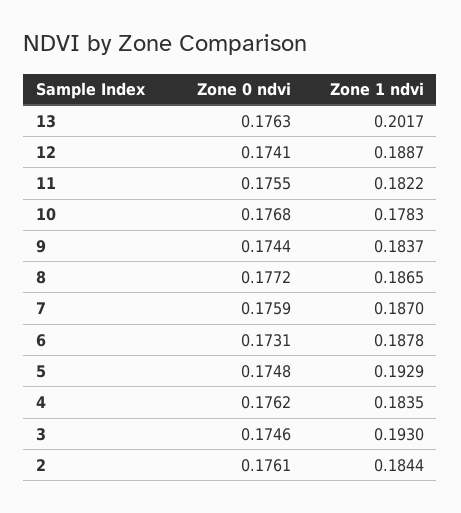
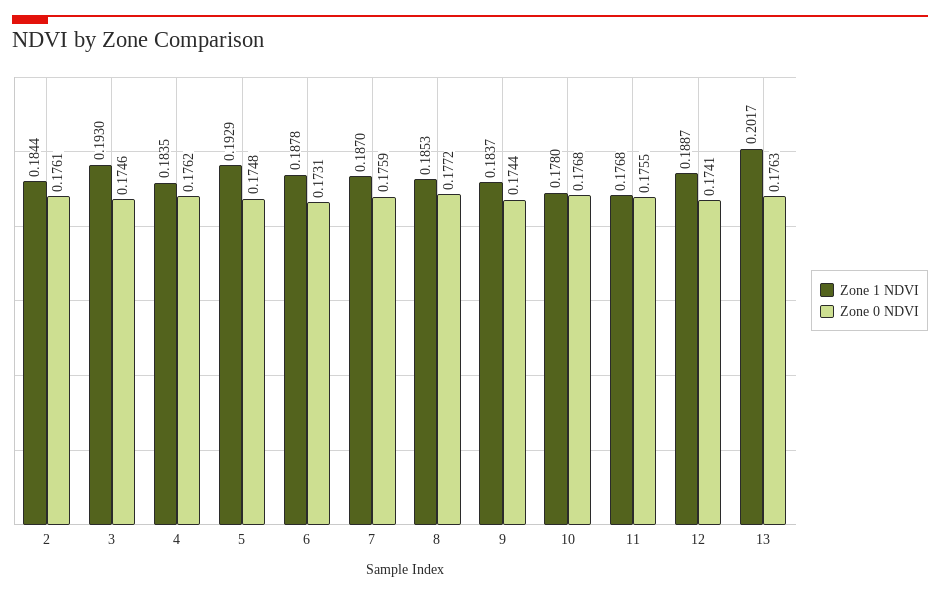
  {
    "Zone 0 ndvi": {
      "13": 0.1763,
      "12": 0.1741,
      "11": 0.1755,
      "10": 0.1768,
      "9": 0.1744,
      "8": 0.1772,
      "7": 0.1759,
      "6": 0.1731,
      "5": 0.1748,
      "4": 0.1762,
      "3": 0.1746,
      "2": 0.1761
    },
    "Zone 1 ndvi": {
      "13": 0.2017,
      "12": 0.1887,
-     "11": 0.1822,
+     "11": 0.1768,
-     "10": 0.1783,
+     "10": 0.178,
      "9": 0.1837,
-     "8": 0.1865,
+     "8": 0.1853,
      "7": 0.187,
      "6": 0.1878,
      "5": 0.1929,
      "4": 0.1835,
      "3": 0.193,
      "2": 0.1844
    }
  }

